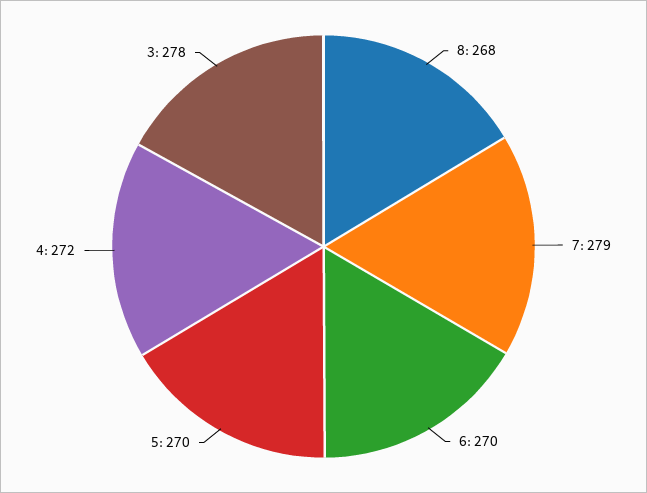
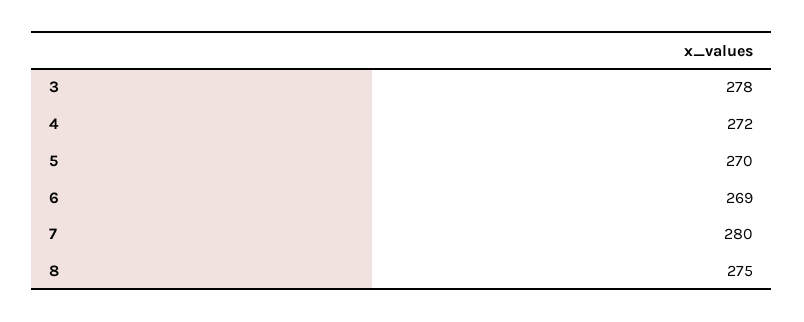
  {
-   "8": 268,
+   "8": 275,
-   "7": 279,
+   "7": 280,
-   "6": 270,
+   "6": 269,
    "5": 270,
    "4": 272,
    "3": 278
  }

